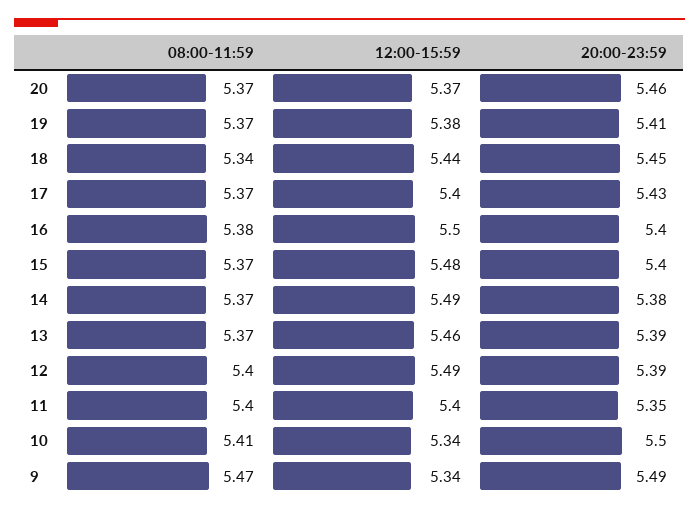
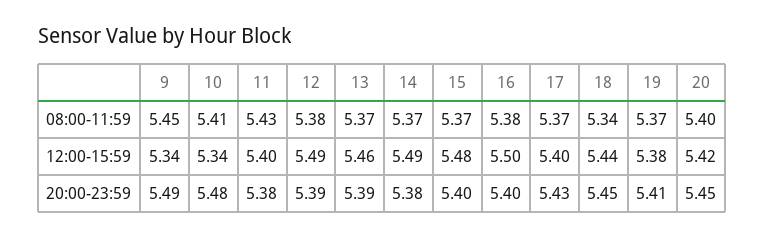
  {
    "08:00-11:59": {
-     "20": 5.37,
+     "20": 5.4,
      "19": 5.37,
      "18": 5.34,
      "17": 5.37,
      "16": 5.38,
      "15": 5.37,
      "14": 5.37,
      "13": 5.37,
-     "12": 5.4,
+     "12": 5.38,
-     "11": 5.4,
+     "11": 5.43,
      "10": 5.41,
-     "9": 5.47
+     "9": 5.45
    },
    "12:00-15:59": {
-     "20": 5.37,
+     "20": 5.42,
      "19": 5.38,
      "18": 5.44,
      "17": 5.4,
      "16": 5.5,
      "15": 5.48,
      "14": 5.49,
      "13": 5.46,
      "12": 5.49,
      "11": 5.4,
      "10": 5.34,
      "9": 5.34
    },
    "20:00-23:59": {
-     "20": 5.46,
+     "20": 5.45,
      "19": 5.41,
      "18": 5.45,
      "17": 5.43,
      "16": 5.4,
      "15": 5.4,
      "14": 5.38,
      "13": 5.39,
      "12": 5.39,
-     "11": 5.35,
+     "11": 5.38,
-     "10": 5.5,
+     "10": 5.48,
      "9": 5.49
    }
  }

